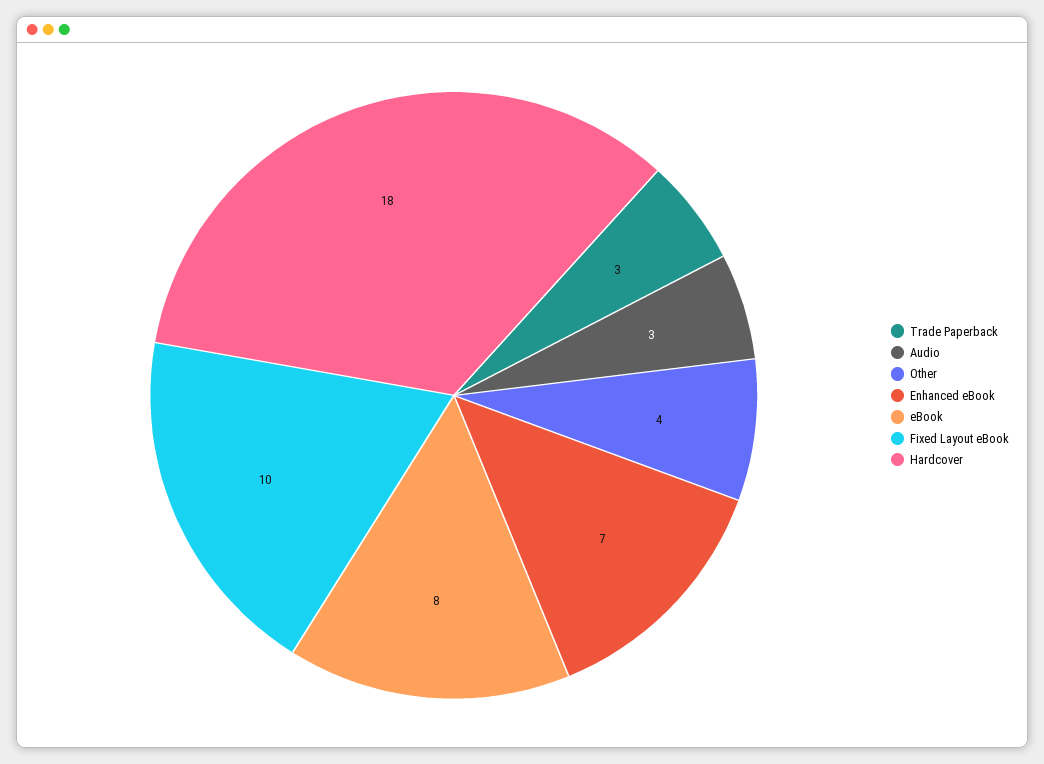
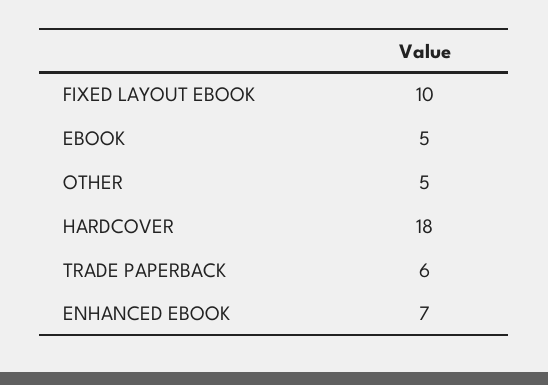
  {
-   "Trade Paperback": 3,
+   "Trade Paperback": 6,
-   "Audio": 3,
-   "Other": 4,
+   "Other": 5,
    "Enhanced eBook": 7,
-   "eBook": 8,
+   "eBook": 5,
    "Fixed Layout eBook": 10,
    "Hardcover": 18
  }

